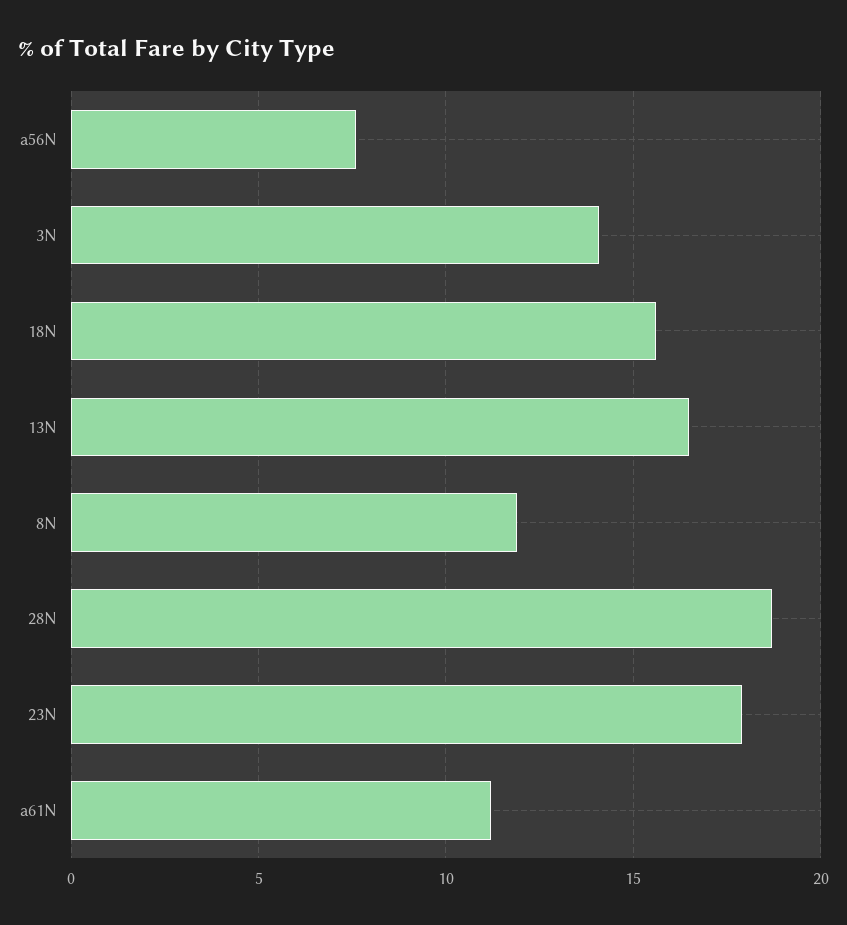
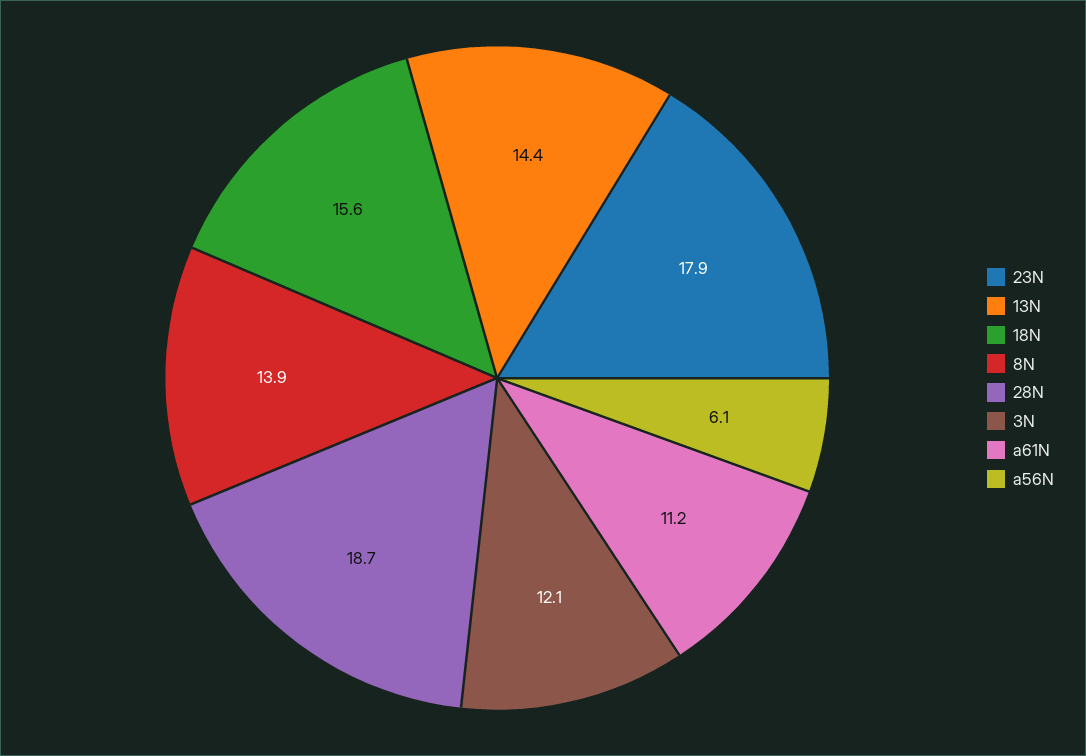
  {
-   "a56N": 7.5,
+   "a56N": 6.1,
-   "3N": 14,
+   "3N": 12.1,
    "18N": 15.6,
-   "13N": 16.5,
+   "13N": 14.4,
-   "8N": 12,
+   "8N": 13.9,
    "28N": 18.7,
    "23N": 17.9,
    "a61N": 11.2
  }

